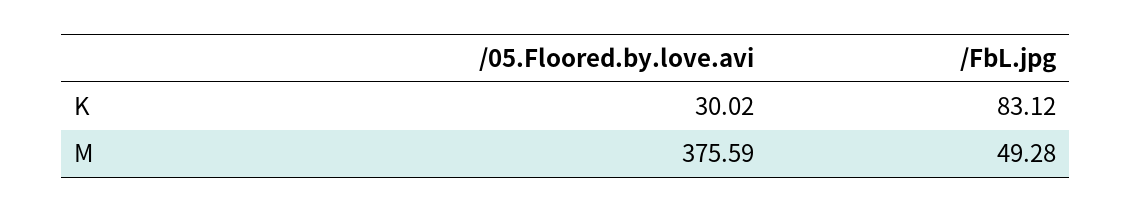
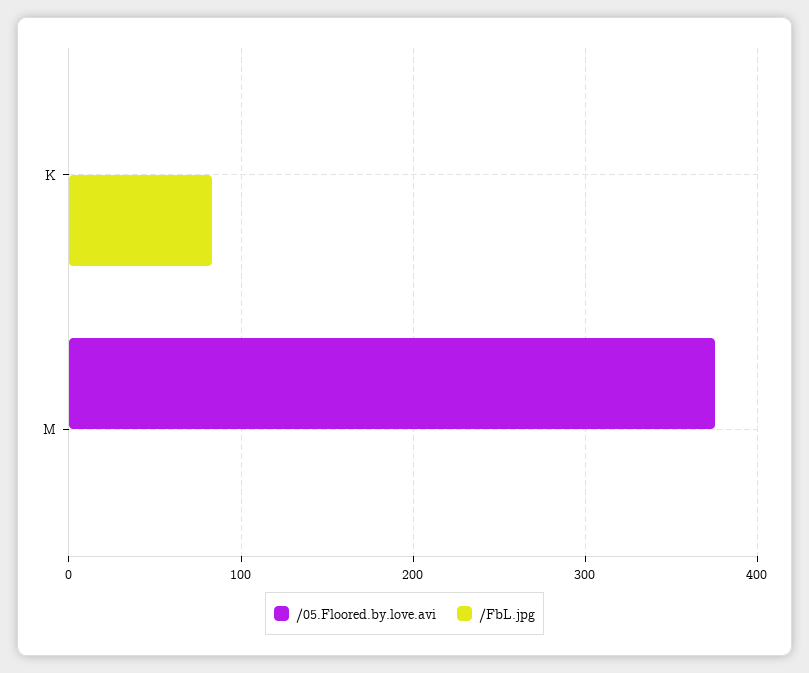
  {
    "/05.Floored.by.love.avi": {
-     "K": 30.02,
+     "K": 0,
      "M": 375.59
    },
    "/FbL.jpg": {
      "K": 83.12,
-     "M": 49.28
+     "M": 0
    }
  }

